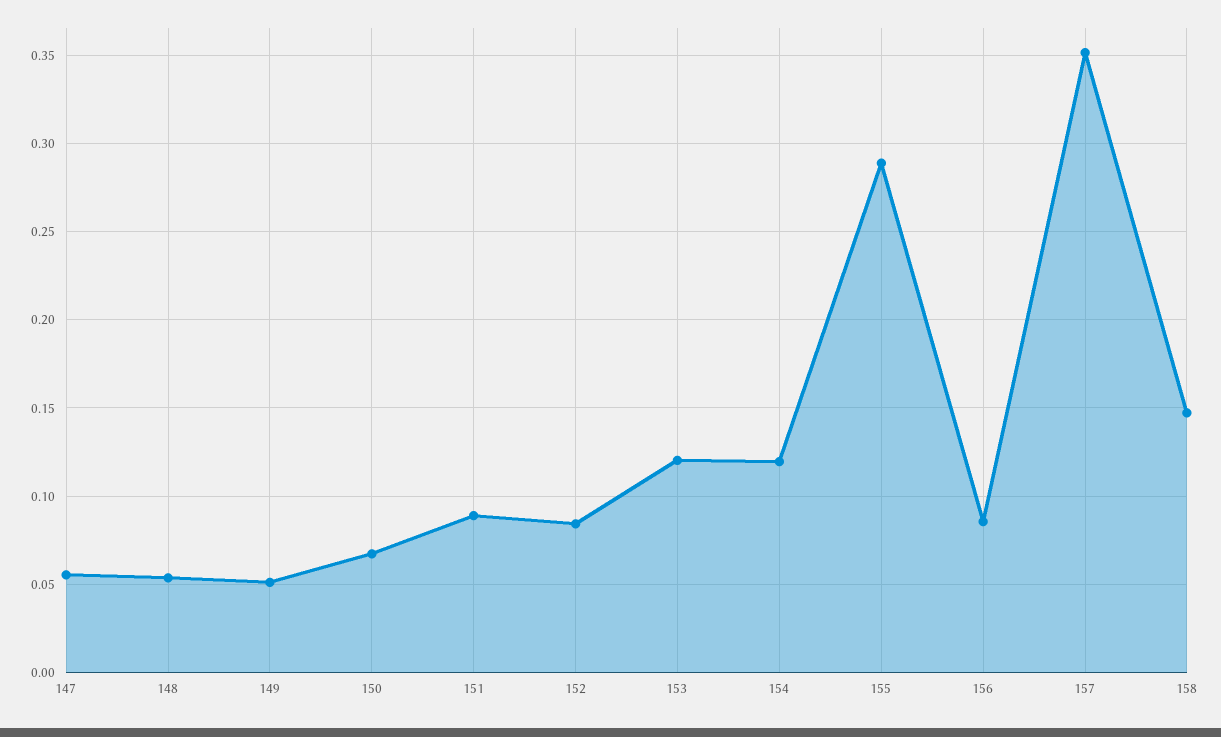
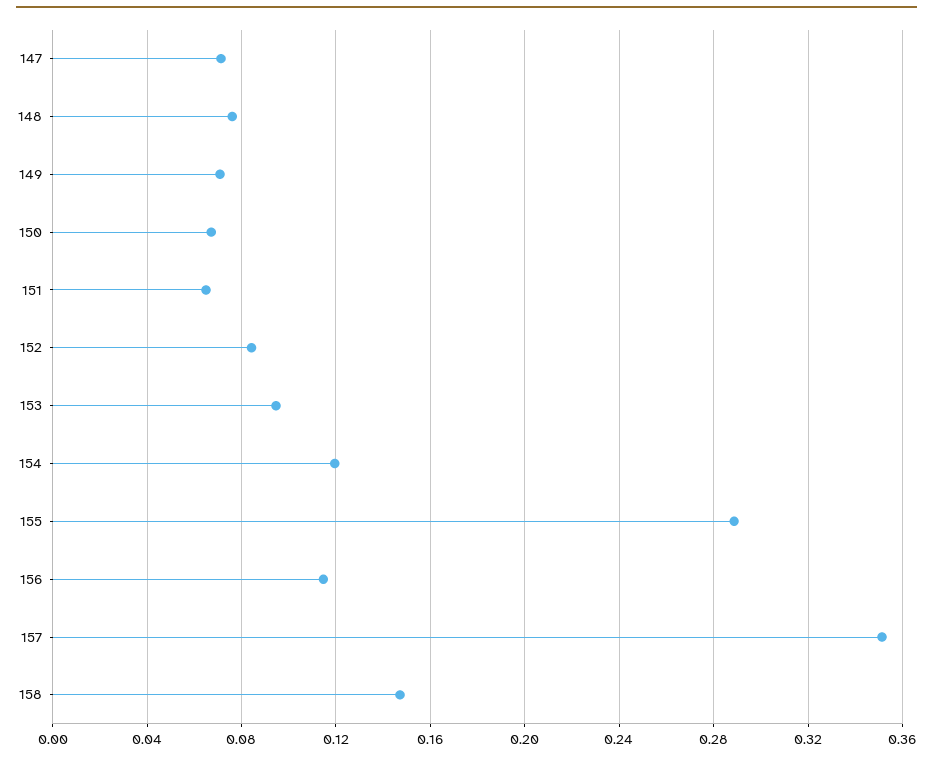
  {
-   "147": 0.055,
+   "147": 0.07,
-   "148": 0.055,
+   "148": 0.075,
-   "149": 0.05,
+   "149": 0.07,
    "150": 0.065,
-   "151": 0.09,
+   "151": 0.065,
    "152": 0.085,
-   "153": 0.12,
+   "153": 0.095,
    "154": 0.12,
    "155": 0.29,
-   "156": 0.085,
+   "156": 0.115,
    "157": 0.35,
    "158": 0.145
  }

